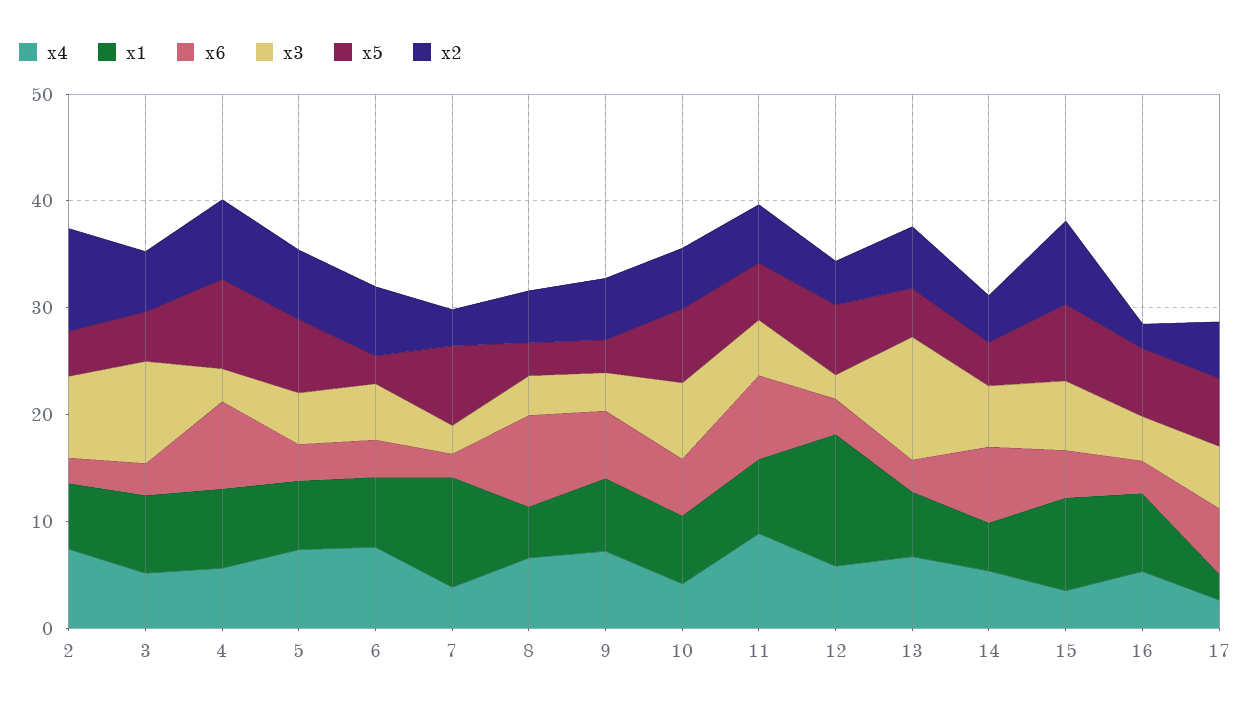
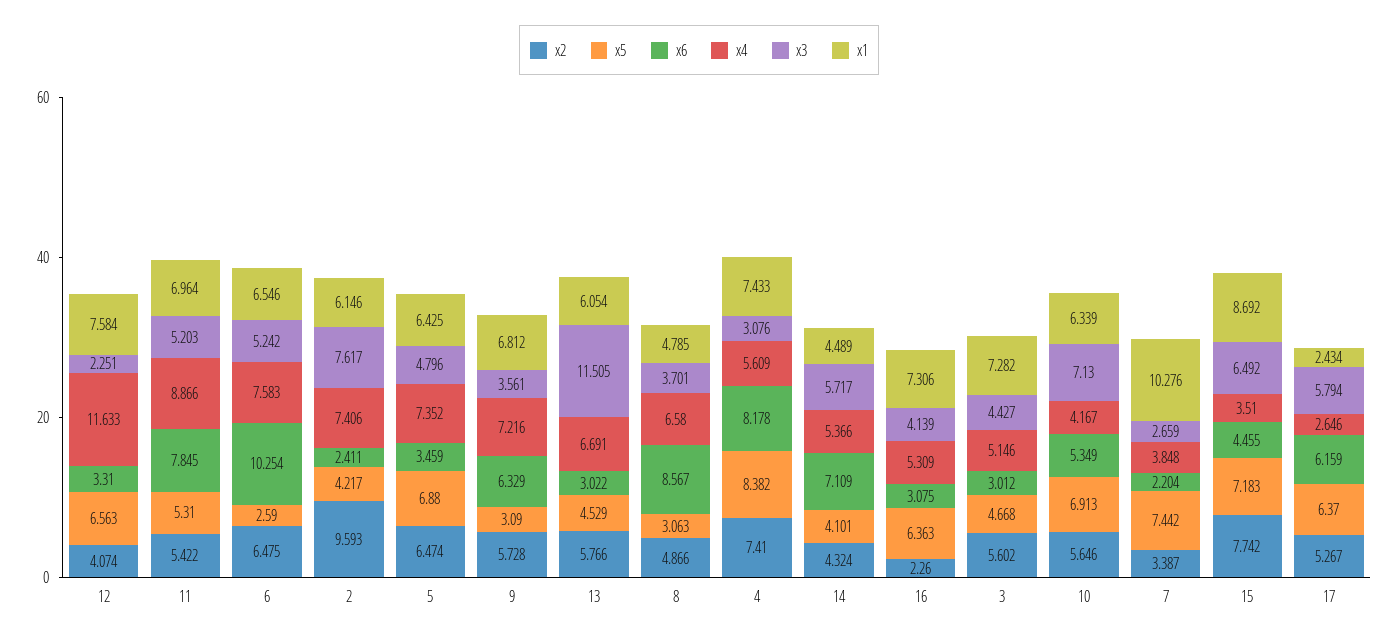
  {
    "x4": {
      "2": 7.406,
      "3": 5.146,
      "4": 5.609,
      "5": 7.352,
      "6": 7.583,
      "7": 3.848,
      "8": 6.58,
      "9": 7.216,
      "10": 4.167,
      "11": 8.866,
-     "12": 6,
+     "12": 11.633,
      "13": 6.691,
      "14": 5.366,
      "15": 3.51,
      "16": 5.309,
      "17": 2.646
    },
    "x1": {
      "2": 6.146,
      "3": 7.282,
      "4": 7.433,
      "5": 6.425,
      "6": 6.546,
      "7": 10.276,
      "8": 4.785,
      "9": 6.812,
      "10": 6.339,
      "11": 6.964,
-     "12": 12,
+     "12": 7.584,
      "13": 6.054,
      "14": 4.489,
      "15": 8.692,
      "16": 7.306,
      "17": 2.434
    },
    "x6": {
      "2": 2.411,
      "3": 3.012,
      "4": 8.178,
      "5": 3.459,
-     "6": 4,
+     "6": 10.254,
      "7": 2.204,
      "8": 8.567,
      "9": 6.329,
      "10": 5.349,
      "11": 7.845,
      "12": 3.31,
      "13": 3.022,
      "14": 7.109,
      "15": 4.455,
      "16": 3.075,
      "17": 6.159
    },
    "x3": {
      "2": 7.617,
-     "3": 10,
+     "3": 4.427,
      "4": 3.076,
      "5": 4.796,
      "6": 5.242,
      "7": 2.659,
      "8": 3.701,
      "9": 3.561,
      "10": 7.13,
      "11": 5.203,
      "12": 2.251,
      "13": 11.505,
      "14": 5.717,
      "15": 6.492,
      "16": 4.139,
      "17": 5.794
    },
    "x5": {
      "2": 4.217,
      "3": 4.668,
      "4": 8.382,
      "5": 6.88,
      "6": 2.59,
      "7": 7.442,
      "8": 3.063,
      "9": 3.09,
      "10": 6.913,
      "11": 5.31,
      "12": 6.563,
      "13": 4.529,
      "14": 4.101,
      "15": 7.183,
      "16": 6.363,
      "17": 6.37
    },
    "x2": {
      "2": 9.593,
      "3": 5.602,
      "4": 7.41,
      "5": 6.474,
      "6": 6.475,
      "7": 3.387,
      "8": 4.866,
      "9": 5.728,
      "10": 5.646,
      "11": 5.422,
      "12": 4.074,
      "13": 5.766,
      "14": 4.324,
      "15": 7.742,
      "16": 2.26,
      "17": 5.267
    }
  }

